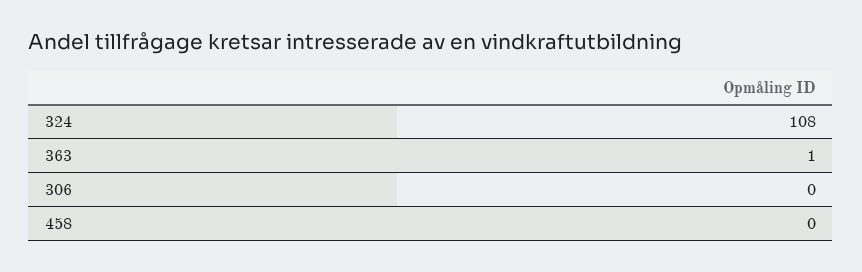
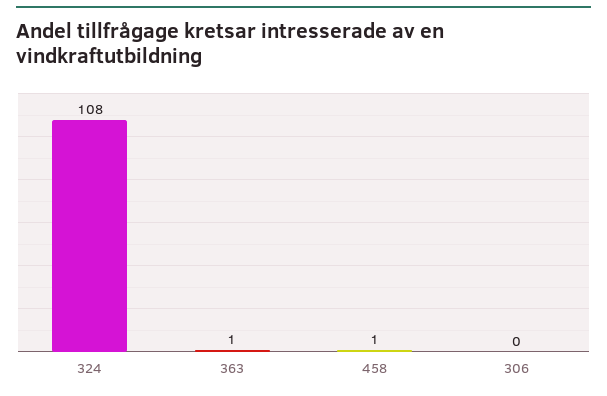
  {
    "324": 108,
    "363": 1,
    "306": 0,
-   "458": 0
+   "458": 1
  }

